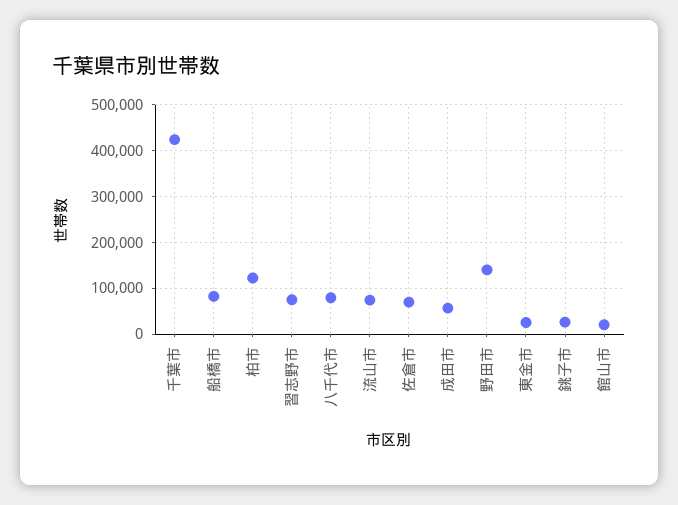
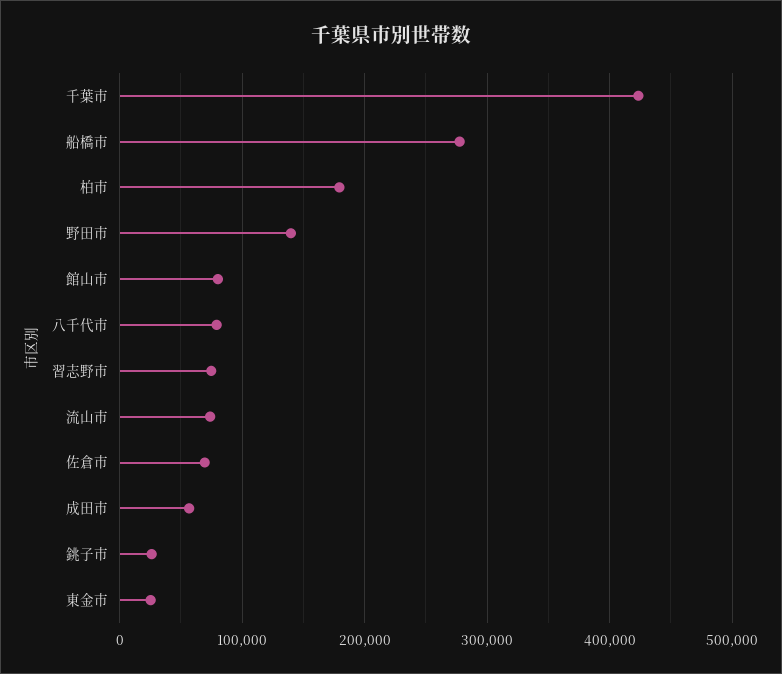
  {
    "千葉市": 420000,
-   "船橋市": 80000,
+   "船橋市": 280000,
-   "柏市": 120000,
+   "柏市": 180000,
    "習志野市": 70000,
    "八千代市": 80000,
    "流山市": 70000,
    "佐倉市": 70000,
    "成田市": 60000,
    "野田市": 140000,
    "東金市": 30000,
    "銚子市": 30000,
-   "館山市": 20000
+   "館山市": 80000
  }

